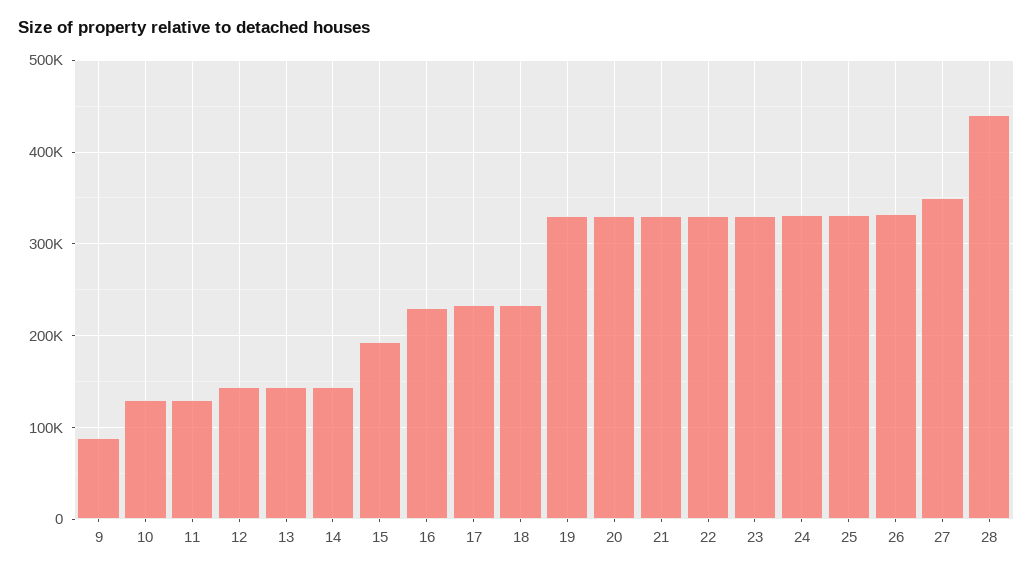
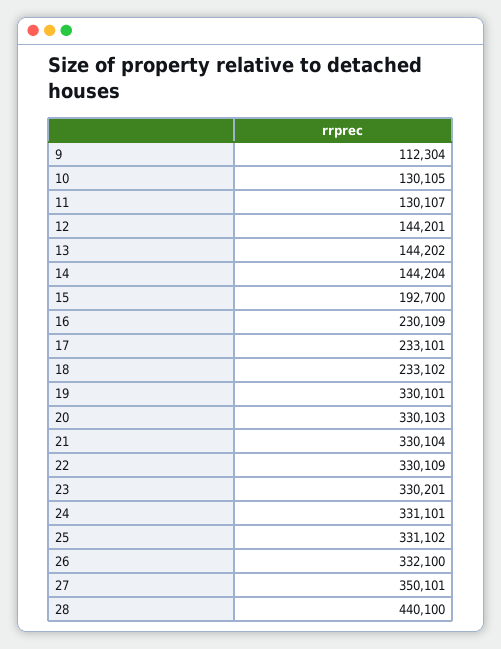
  {
-   "9": 90000,
+   "9": 112304,
    "10": 130105,
    "11": 130107,
    "12": 144201,
    "13": 144202,
    "14": 144204,
    "15": 192700,
    "16": 230109,
    "17": 233101,
    "18": 233102,
    "19": 330101,
    "20": 330103,
    "21": 330104,
    "22": 330109,
    "23": 330201,
    "24": 331101,
    "25": 331102,
    "26": 332100,
    "27": 350101,
    "28": 440100
  }

